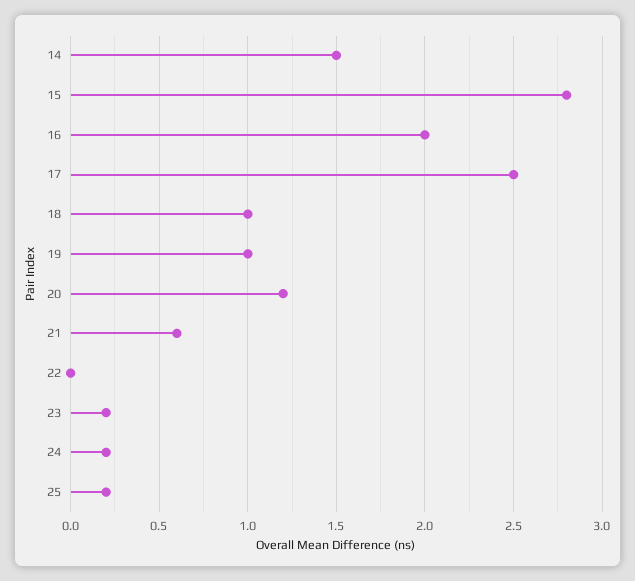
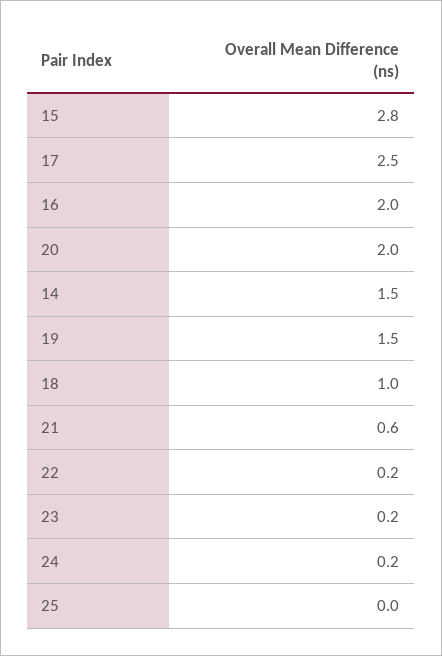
  {
    "14": 1.5,
    "15": 2.8,
    "16": 2,
    "17": 2.5,
    "18": 1,
-   "19": 1,
+   "19": 1.5,
-   "20": 1.2,
+   "20": 2,
    "21": 0.6,
-   "22": 0,
+   "22": 0.2,
    "23": 0.2,
    "24": 0.2,
-   "25": 0.2
+   "25": 0
  }

